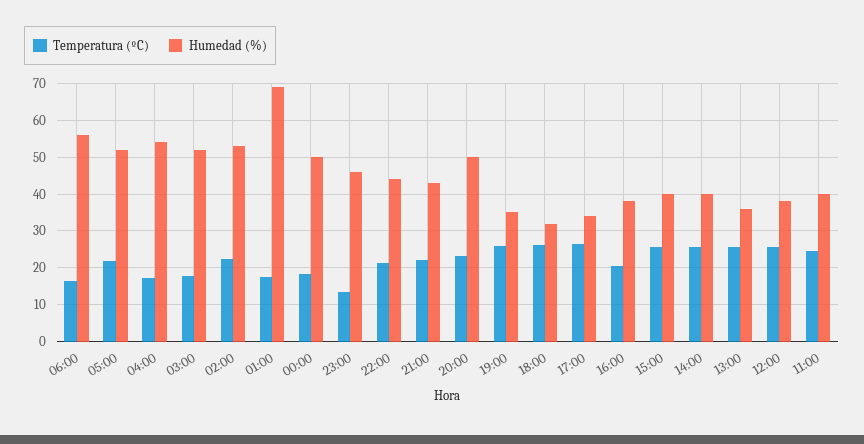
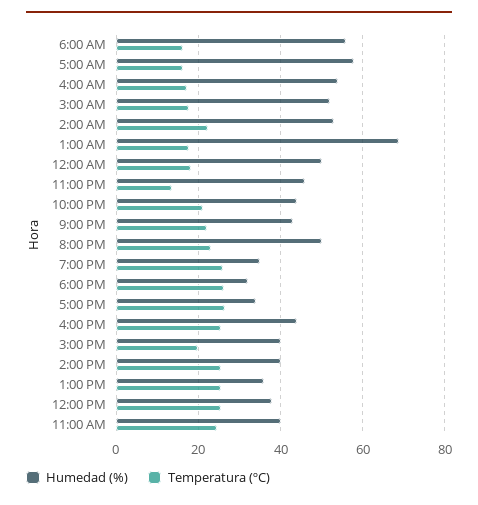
  {
    "Temperatura (ºC)": {
      "06:00": 16,
-     "05:00": 22,
+     "05:00": 16,
      "04:00": 18,
      "03:00": 18,
      "02:00": 22,
      "01:00": 18,
      "00:00": 18,
      "23:00": 14,
      "22:00": 22,
      "21:00": 22,
      "20:00": 24,
      "19:00": 26,
      "18:00": 26,
      "17:00": 26,
-     "16:00": 20,
+     "16:00": 26,
-     "15:00": 26,
+     "15:00": 20,
      "14:00": 26,
      "13:00": 26,
      "12:00": 26,
      "11:00": 24
    },
    "Humedad (%)": {
      "06:00": 56,
-     "05:00": 52,
+     "05:00": 58,
      "04:00": 54,
      "03:00": 52,
      "02:00": 54,
      "01:00": 70,
      "00:00": 50,
      "23:00": 46,
      "22:00": 44,
      "21:00": 44,
      "20:00": 50,
      "19:00": 36,
      "18:00": 32,
      "17:00": 34,
-     "16:00": 38,
+     "16:00": 44,
      "15:00": 40,
      "14:00": 40,
      "13:00": 36,
      "12:00": 38,
      "11:00": 40
    }
  }

